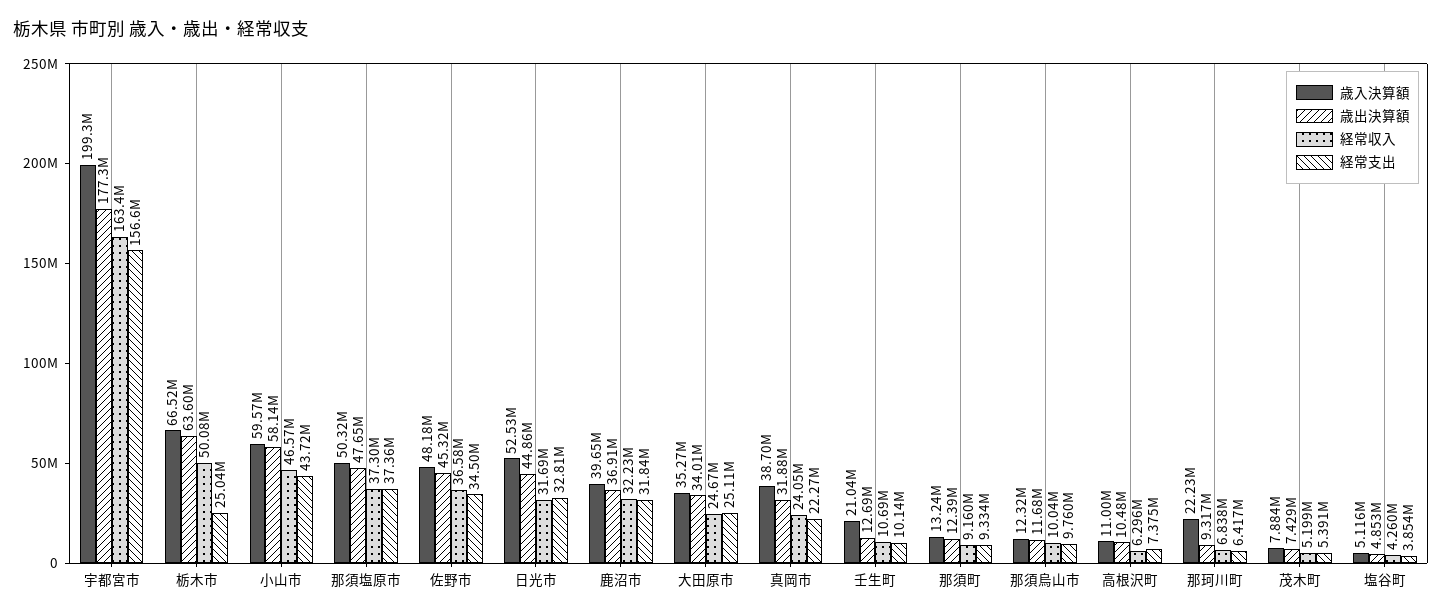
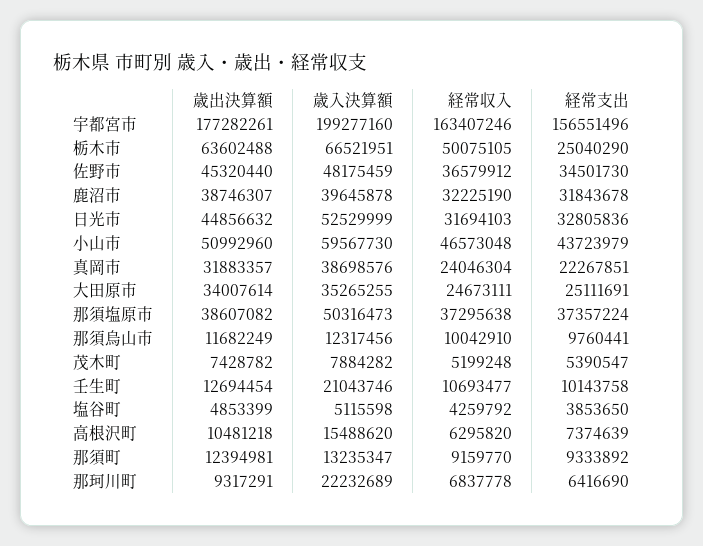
  {
    "歳入決算額": {
      "宇都宮市": 199277160,
      "栃木市": 66521951,
      "小山市": 59567730,
      "那須塩原市": 50316473,
      "佐野市": 48175459,
      "日光市": 52529999,
      "鹿沼市": 39645878,
      "大田原市": 35265255,
      "真岡市": 38698576,
      "壬生町": 21043746,
      "那須町": 13235347,
      "那須烏山市": 12317456,
-     "高根沢町": 11000000,
+     "高根沢町": 15488620,
      "那珂川町": 22232689,
      "茂木町": 7884282,
      "塩谷町": 5115598
    },
    "歳出決算額": {
      "宇都宮市": 177282261,
      "栃木市": 63602488,
-     "小山市": 58140000,
+     "小山市": 50992960,
-     "那須塩原市": 47650000,
+     "那須塩原市": 38607082,
      "佐野市": 45320440,
      "日光市": 44856632,
-     "鹿沼市": 36910000,
+     "鹿沼市": 38746307,
      "大田原市": 34007614,
      "真岡市": 31883357,
      "壬生町": 12694454,
      "那須町": 12394981,
      "那須烏山市": 11682249,
      "高根沢町": 10481218,
      "那珂川町": 9317291,
      "茂木町": 7428782,
      "塩谷町": 4853399
    },
    "経常収入": {
      "宇都宮市": 163407246,
      "栃木市": 50075105,
      "小山市": 46573048,
      "那須塩原市": 37295638,
      "佐野市": 36579912,
      "日光市": 31694103,
      "鹿沼市": 32225190,
      "大田原市": 24673111,
      "真岡市": 24046304,
      "壬生町": 10693477,
      "那須町": 9159770,
      "那須烏山市": 10042910,
      "高根沢町": 6295820,
      "那珂川町": 6837778,
      "茂木町": 5199248,
      "塩谷町": 4259792
    },
    "経常支出": {
      "宇都宮市": 156551496,
      "栃木市": 25040290,
      "小山市": 43723979,
      "那須塩原市": 37357224,
      "佐野市": 34501730,
      "日光市": 32805836,
      "鹿沼市": 31843678,
      "大田原市": 25111691,
      "真岡市": 22267851,
      "壬生町": 10143758,
      "那須町": 9333892,
      "那須烏山市": 9760441,
      "高根沢町": 7374639,
      "那珂川町": 6416690,
      "茂木町": 5390547,
      "塩谷町": 3853650
    }
  }

